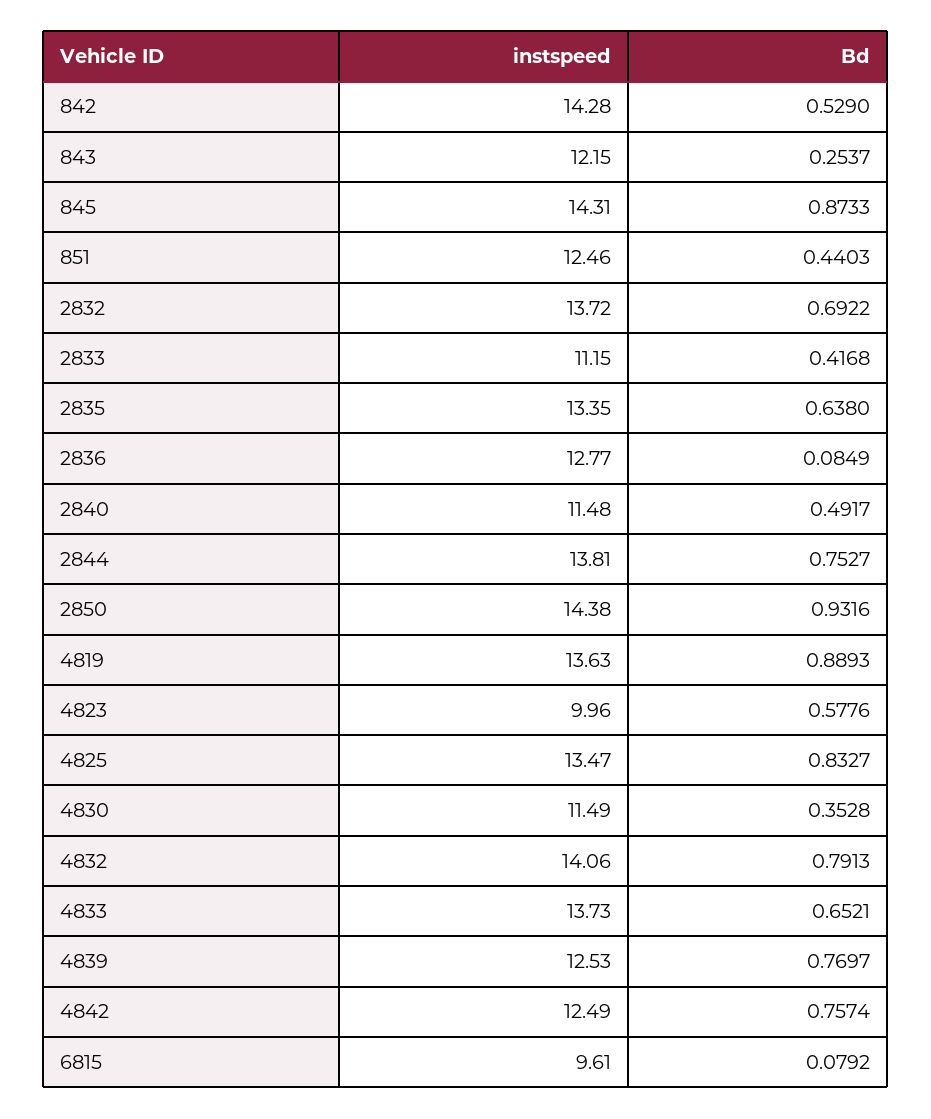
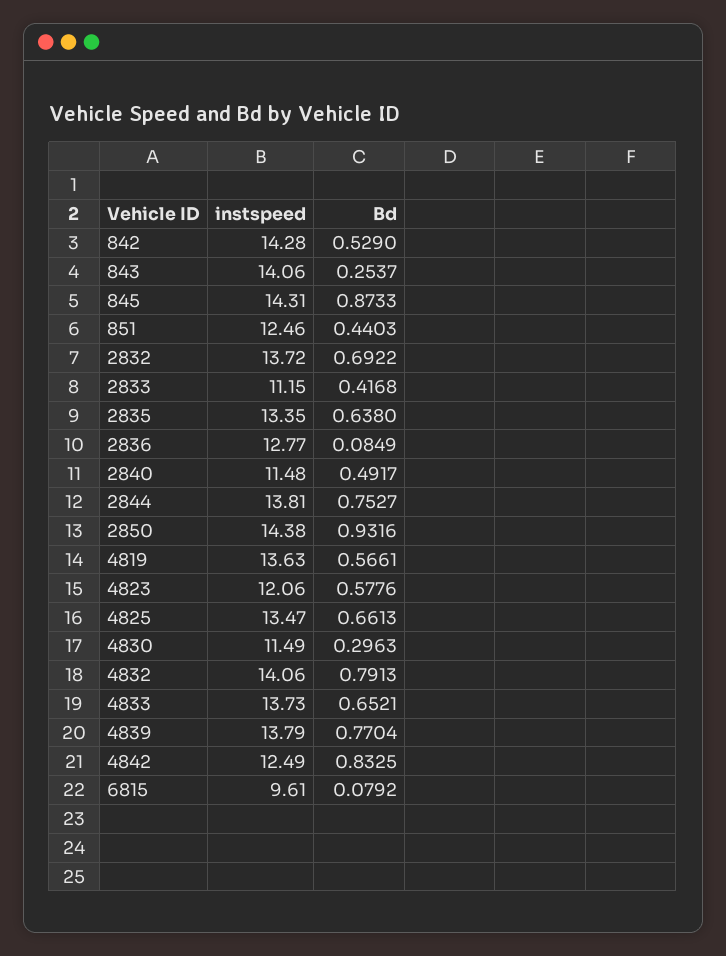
  {
    "instspeed": {
      "842": 14.28,
-     "843": 12.15,
+     "843": 14.06,
      "845": 14.31,
      "851": 12.46,
      "2832": 13.72,
      "2833": 11.15,
      "2835": 13.35,
      "2836": 12.77,
      "2840": 11.48,
      "2844": 13.81,
      "2850": 14.38,
      "4819": 13.63,
-     "4823": 9.96,
+     "4823": 12.06,
      "4825": 13.47,
      "4830": 11.49,
      "4832": 14.06,
      "4833": 13.73,
-     "4839": 12.53,
+     "4839": 13.79,
      "4842": 12.49,
      "6815": 9.61
    },
    "Bd": {
      "842": 0.529,
      "843": 0.2537,
      "845": 0.8733,
      "851": 0.4403,
      "2832": 0.6922,
      "2833": 0.4168,
      "2835": 0.638,
      "2836": 0.0849,
      "2840": 0.4917,
      "2844": 0.7527,
      "2850": 0.9316,
-     "4819": 0.8893,
+     "4819": 0.5661,
      "4823": 0.5776,
-     "4825": 0.8327,
+     "4825": 0.6613,
-     "4830": 0.3528,
+     "4830": 0.2963,
      "4832": 0.7913,
      "4833": 0.6521,
-     "4839": 0.7697,
+     "4839": 0.7704,
-     "4842": 0.7574,
+     "4842": 0.8325,
      "6815": 0.0792
    }
  }

